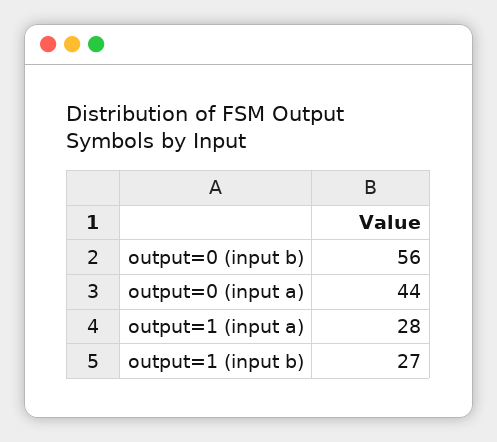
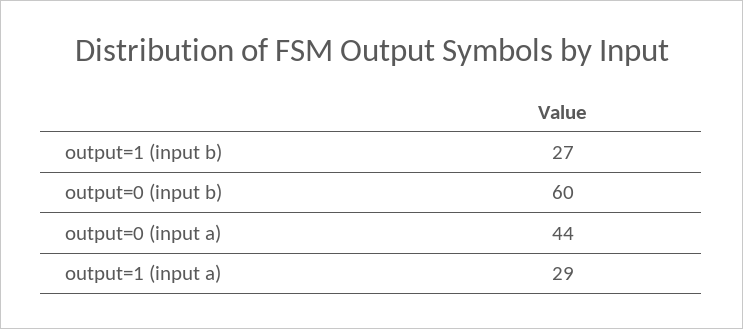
  {
-   "output=0 (input b)": 56,
+   "output=0 (input b)": 60,
    "output=0 (input a)": 44,
-   "output=1 (input a)": 28,
+   "output=1 (input a)": 29,
    "output=1 (input b)": 27
  }

